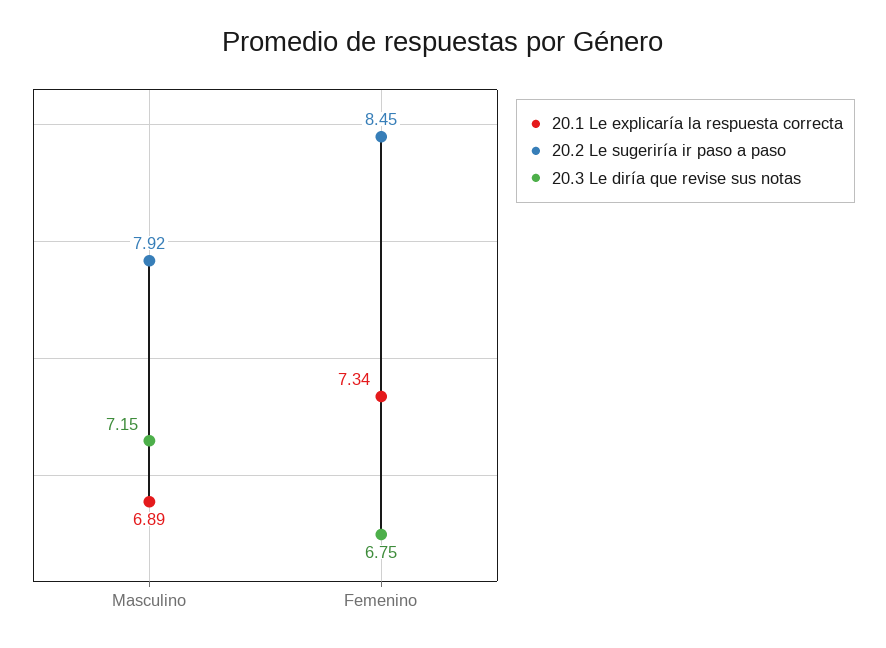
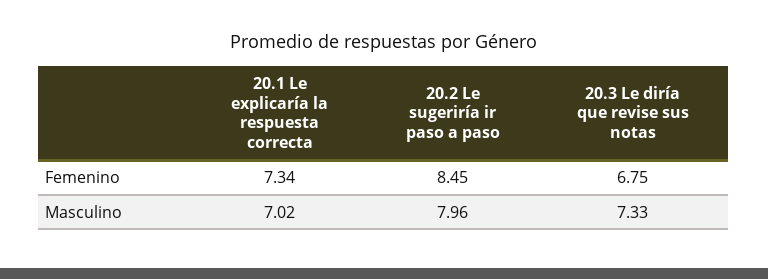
  {
    "20.1 Le explicaría la respuesta correcta": {
-     "Masculino": 6.89,
+     "Masculino": 7.02,
      "Femenino": 7.34
    },
    "20.2 Le sugeriría ir paso a paso": {
-     "Masculino": 7.92,
+     "Masculino": 7.96,
      "Femenino": 8.45
    },
    "20.3 Le diría que revise sus notas": {
-     "Masculino": 7.15,
+     "Masculino": 7.33,
      "Femenino": 6.75
    }
  }

